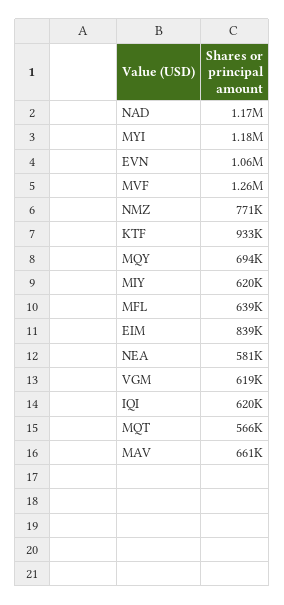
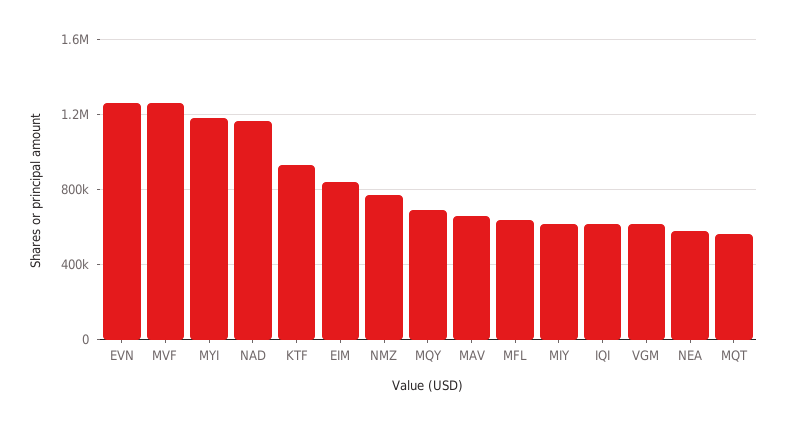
  {
    "NAD": 1170000,
    "MYI": 1180000,
-   "EVN": 1060000,
+   "EVN": 1250000,
    "MVF": 1260000,
    "NMZ": 771000,
    "KTF": 933000,
    "MQY": 694000,
    "MIY": 620000,
    "MFL": 639000,
    "EIM": 839000,
    "NEA": 581000,
    "VGM": 619000,
    "IQI": 620000,
    "MQT": 566000,
    "MAV": 661000
  }

